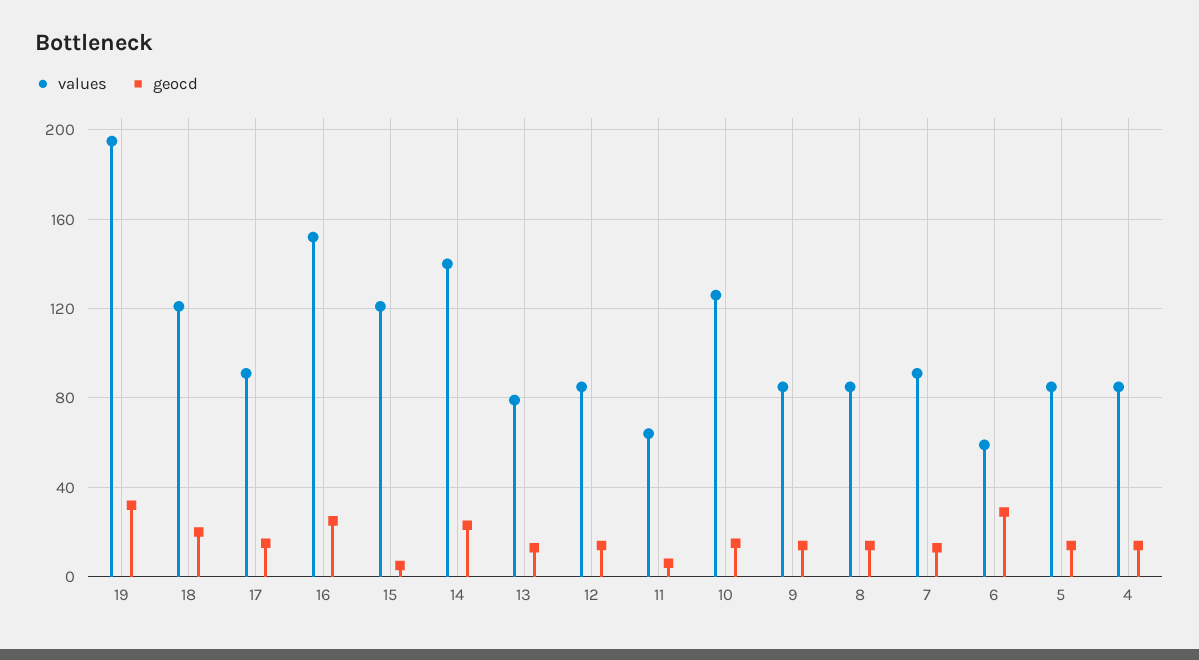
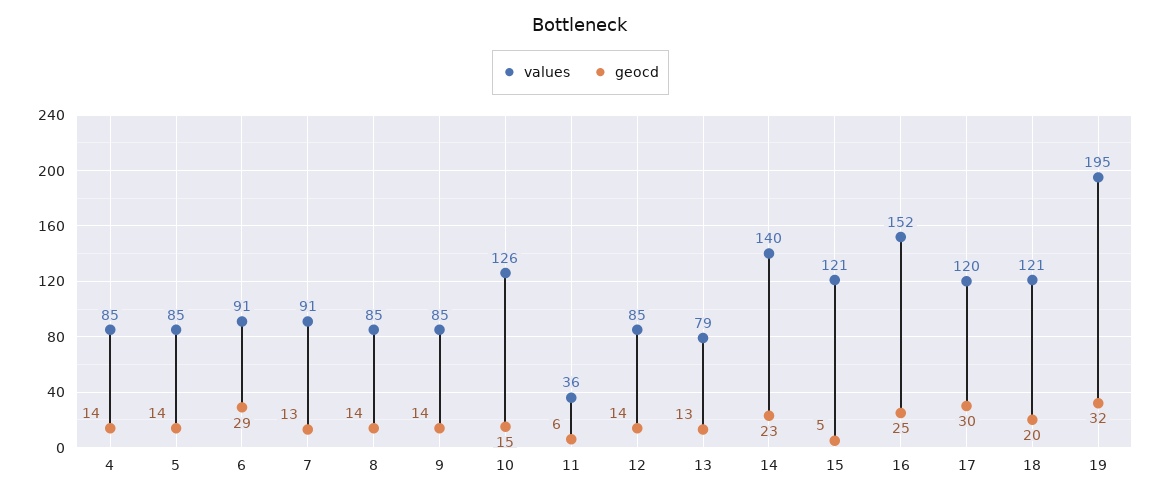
  {
    "values": {
      "19": 195,
      "18": 121,
-     "17": 90,
+     "17": 120,
      "16": 152,
      "15": 121,
      "14": 140,
      "13": 79,
      "12": 85,
-     "11": 65,
+     "11": 36,
      "10": 126,
      "9": 85,
      "8": 85,
      "7": 91,
-     "6": 60,
+     "6": 91,
      "5": 85,
      "4": 85
    },
    "geocd": {
      "19": 32,
      "18": 20,
-     "17": 15,
+     "17": 30,
      "16": 25,
      "15": 5,
      "14": 23,
      "13": 13,
      "12": 14,
      "11": 6,
      "10": 15,
      "9": 14,
      "8": 14,
      "7": 13,
      "6": 29,
      "5": 14,
      "4": 14
    }
  }

